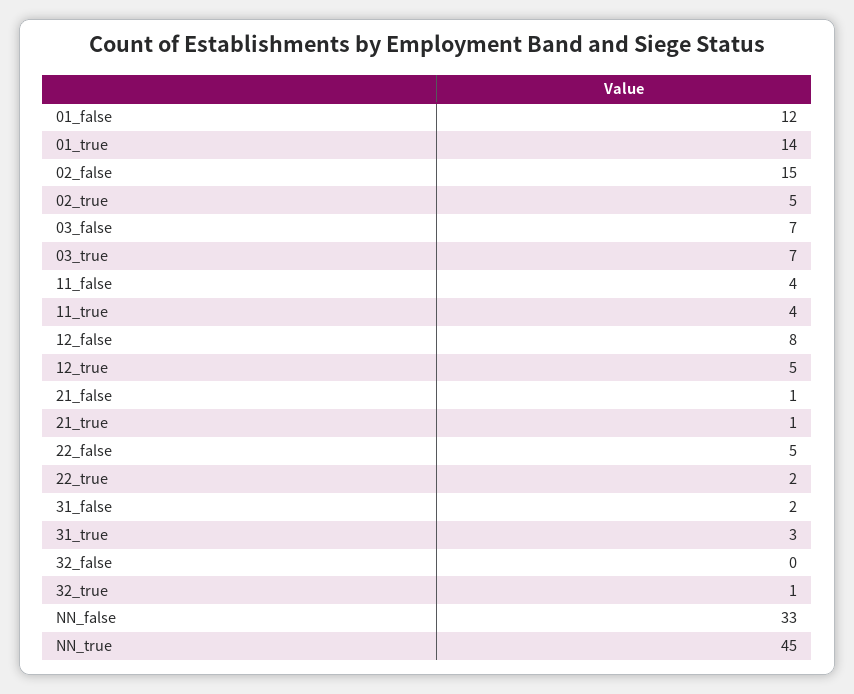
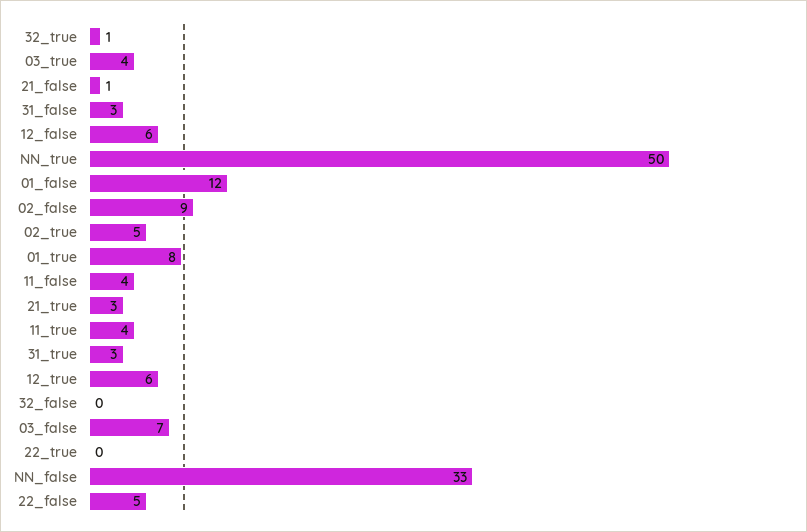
  {
    "01_false": 12,
-   "01_true": 14,
+   "01_true": 8,
-   "02_false": 15,
+   "02_false": 9,
    "02_true": 5,
    "03_false": 7,
-   "03_true": 7,
+   "03_true": 4,
    "11_false": 4,
    "11_true": 4,
-   "12_false": 8,
+   "12_false": 6,
-   "12_true": 5,
+   "12_true": 6,
    "21_false": 1,
-   "21_true": 1,
+   "21_true": 3,
    "22_false": 5,
-   "22_true": 2,
+   "22_true": 0,
-   "31_false": 2,
+   "31_false": 3,
    "31_true": 3,
    "32_false": 0,
    "32_true": 1,
    "NN_false": 33,
-   "NN_true": 45
+   "NN_true": 50
  }

